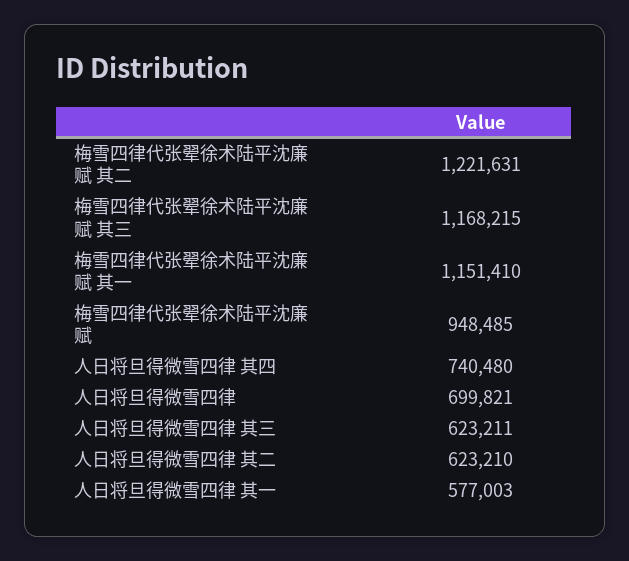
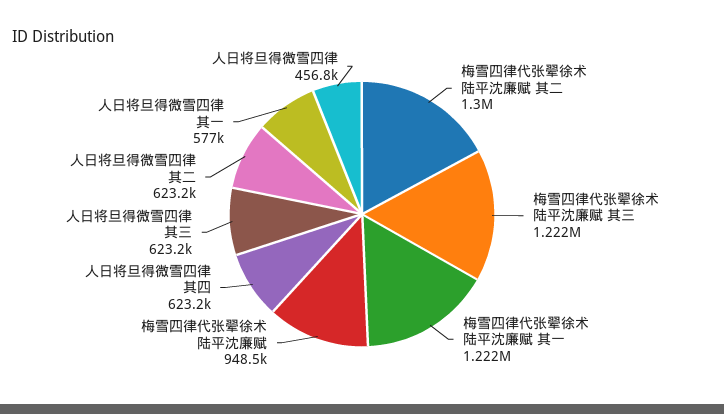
  {
-   "梅雪四律代张翚徐术陆平沈廉赋 其二": 1221631,
+   "梅雪四律代张翚徐术陆平沈廉赋 其二": 1300000,
-   "梅雪四律代张翚徐术陆平沈廉赋 其三": 1168215,
+   "梅雪四律代张翚徐术陆平沈廉赋 其三": 1222000,
-   "梅雪四律代张翚徐术陆平沈廉赋 其一": 1151410,
+   "梅雪四律代张翚徐术陆平沈廉赋 其一": 1222000,
    "梅雪四律代张翚徐术陆平沈廉赋": 948485,
-   "人日将旦得微雪四律 其四": 740480,
+   "人日将旦得微雪四律 其四": 623200,
-   "人日将旦得微雪四律": 699821,
+   "人日将旦得微雪四律": 456800,
    "人日将旦得微雪四律 其三": 623211,
    "人日将旦得微雪四律 其二": 623210,
    "人日将旦得微雪四律 其一": 577003
  }

